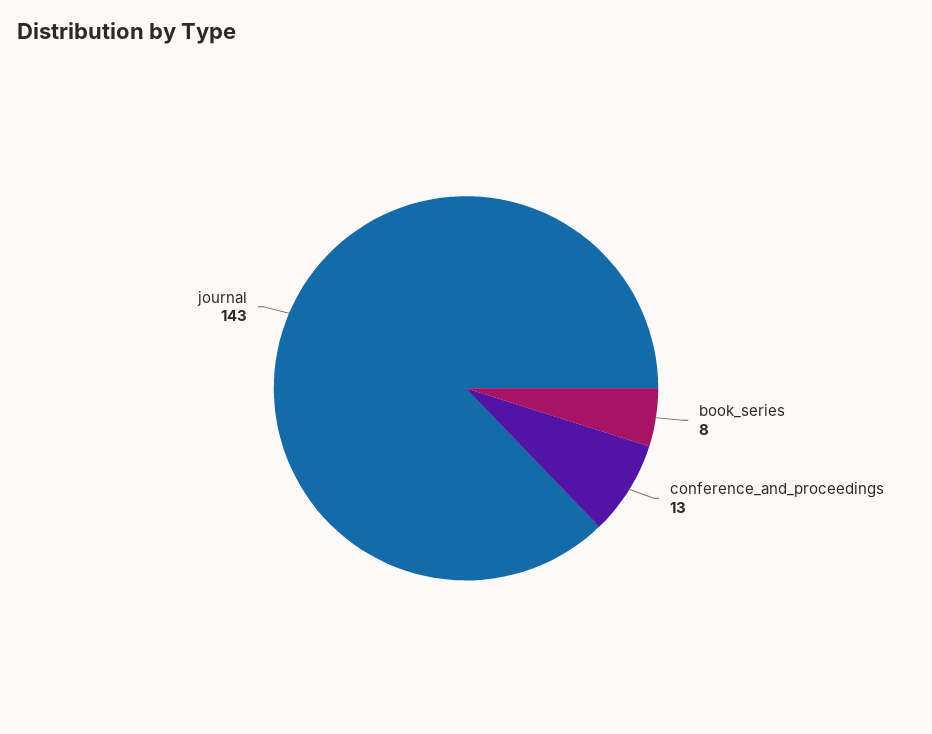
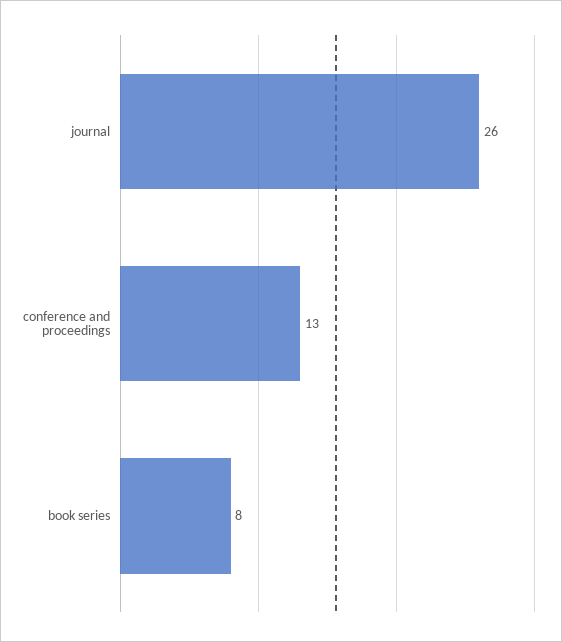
  {
    "book_series": 8,
    "conference_and_proceedings": 13,
-   "journal": 143
+   "journal": 26
  }

